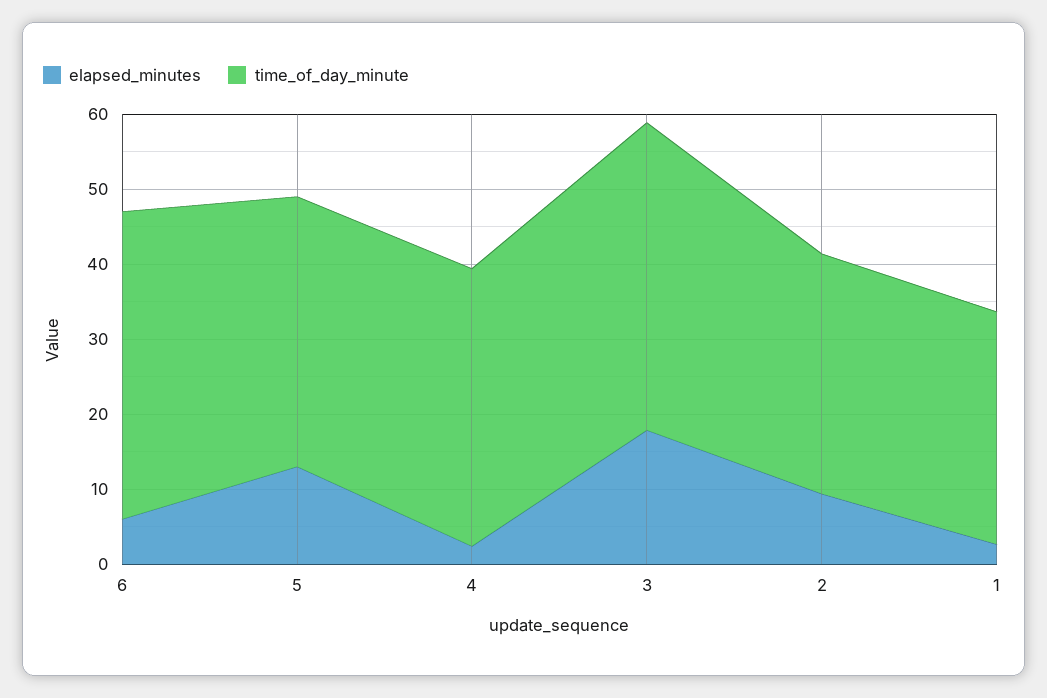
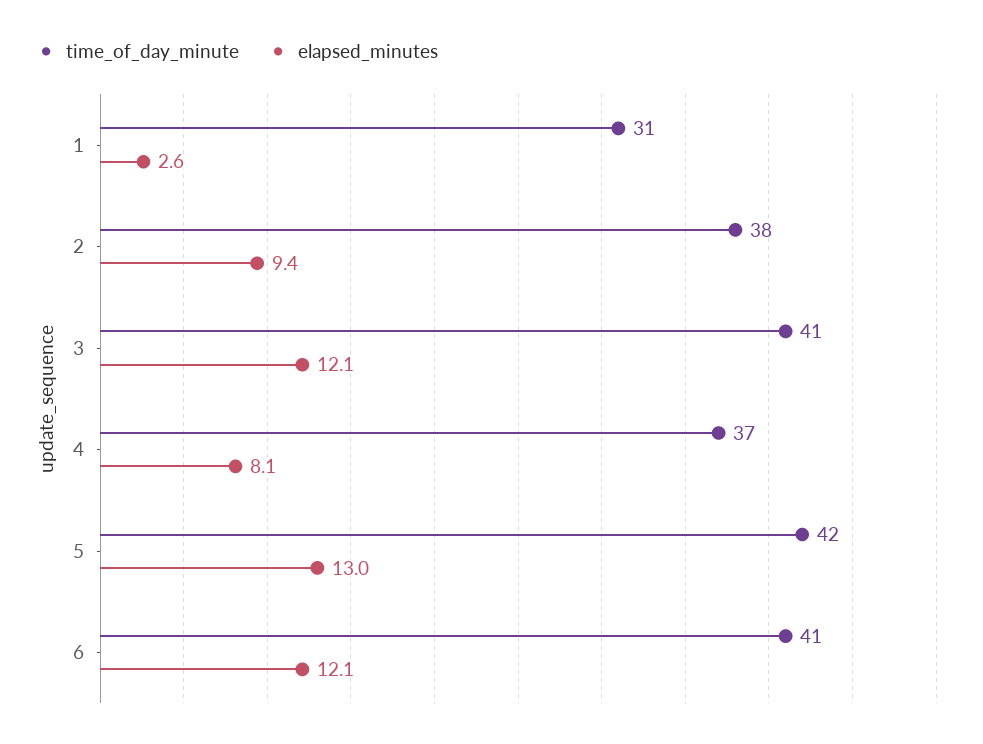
  {
    "elapsed_minutes": {
-     "6": 6,
+     "6": 12.1,
      "5": 13,
-     "4": 2,
+     "4": 8.1,
-     "3": 18,
+     "3": 12.1,
      "2": 9.4,
      "1": 2.6
    },
    "time_of_day_minute": {
      "6": 41,
-     "5": 36,
+     "5": 42,
      "4": 37,
      "3": 41,
-     "2": 32,
+     "2": 38,
      "1": 31
    }
  }

